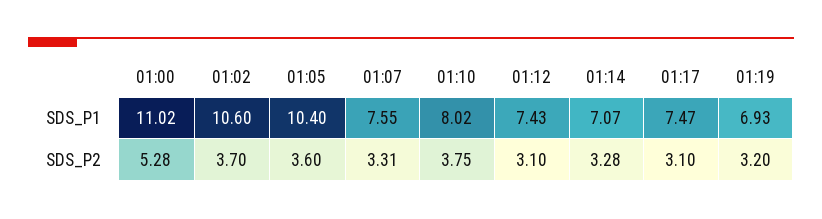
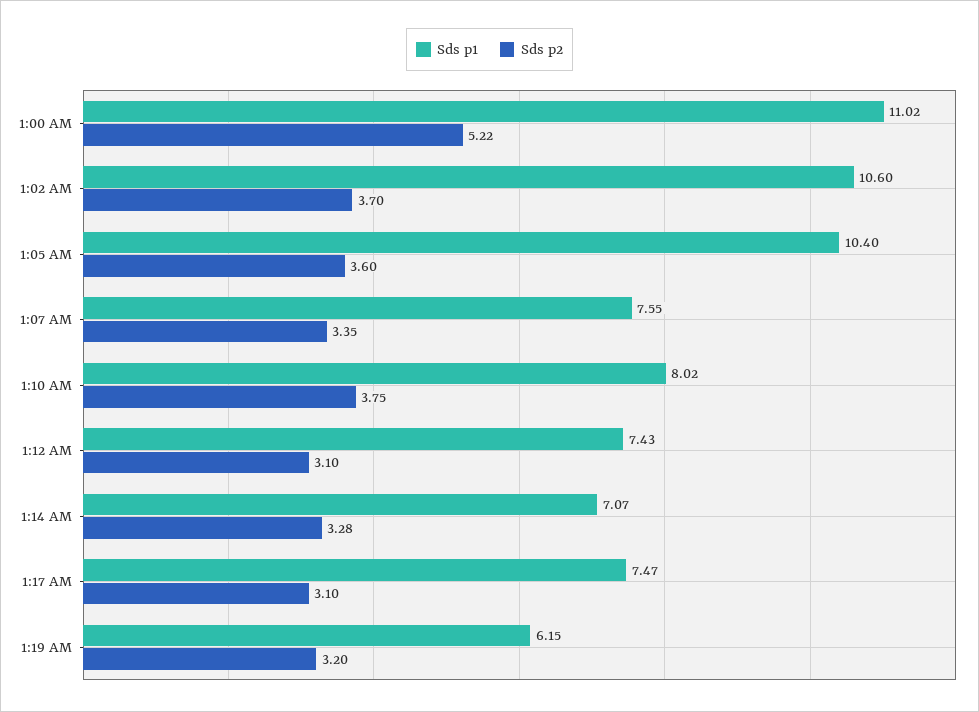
  {
    "SDS_P1": {
      "01:00": 11.02,
      "01:02": 10.6,
      "01:05": 10.4,
      "01:07": 7.55,
      "01:10": 8.02,
      "01:12": 7.43,
      "01:14": 7.07,
      "01:17": 7.47,
-     "01:19": 6.93
+     "01:19": 6.15
    },
    "SDS_P2": {
-     "01:00": 5.28,
+     "01:00": 5.22,
      "01:02": 3.7,
      "01:05": 3.6,
-     "01:07": 3.31,
+     "01:07": 3.35,
      "01:10": 3.75,
      "01:12": 3.1,
      "01:14": 3.28,
      "01:17": 3.1,
      "01:19": 3.2
    }
  }

